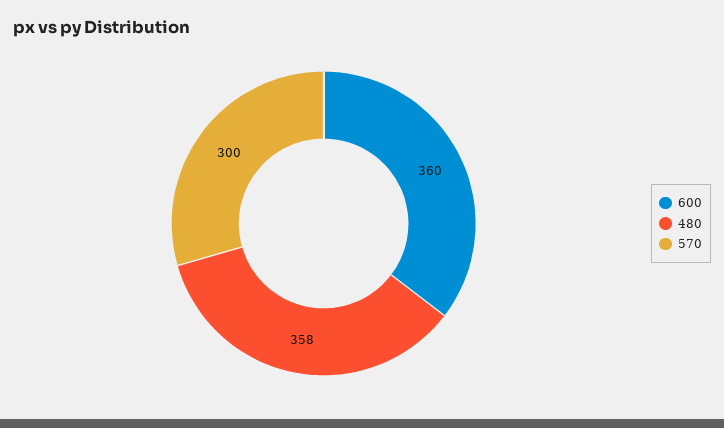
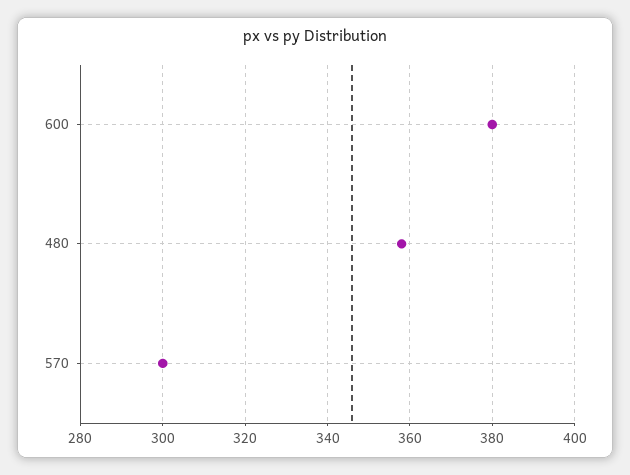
  {
-   "600": 360,
+   "600": 380,
    "480": 358,
    "570": 300
  }

